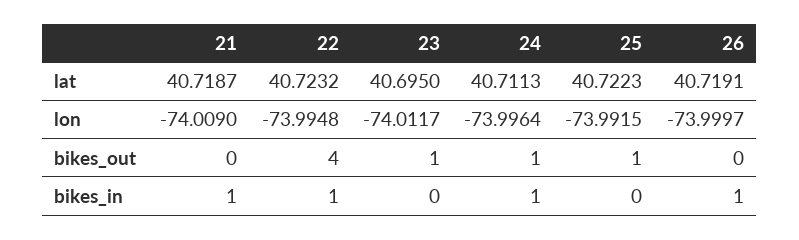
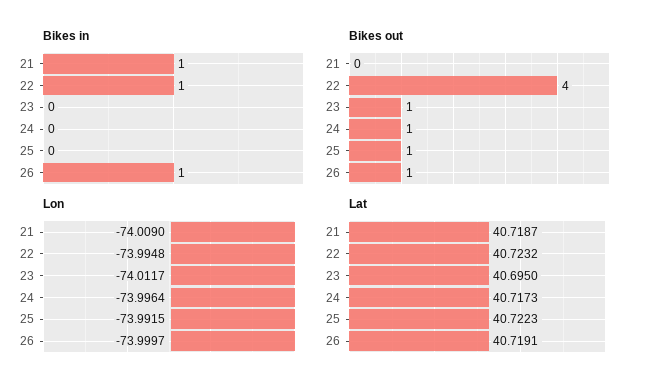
  {
    "lat": {
      "21": 40.7187,
      "22": 40.7232,
      "23": 40.695,
-     "24": 40.7113,
+     "24": 40.7173,
      "25": 40.7223,
      "26": 40.7191
    },
    "lon": {
      "21": -74.009,
      "22": -73.9948,
      "23": -74.0117,
      "24": -73.9964,
      "25": -73.9915,
      "26": -73.9997
    },
    "bikes_out": {
      "21": 0,
      "22": 4,
      "23": 1,
      "24": 1,
      "25": 1,
-     "26": 0
+     "26": 1
    },
    "bikes_in": {
      "21": 1,
      "22": 1,
      "23": 0,
-     "24": 1,
+     "24": 0,
      "25": 0,
      "26": 1
    }
  }

